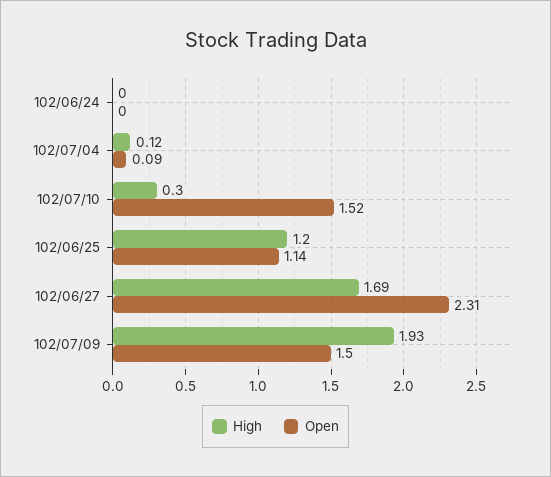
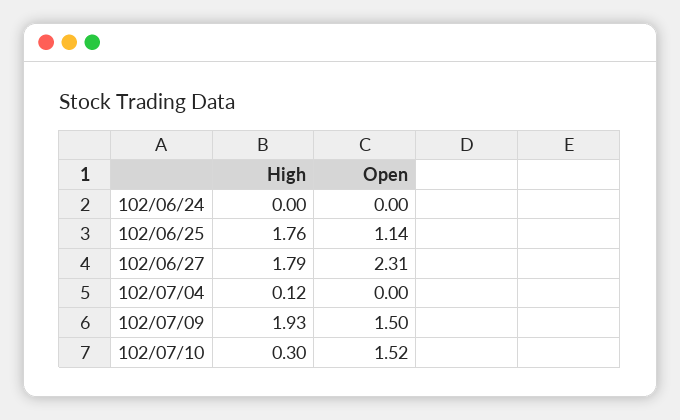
  {
    "High": {
      "102/06/24": 0,
      "102/07/04": 0.12,
      "102/07/10": 0.3,
-     "102/06/25": 1.2,
+     "102/06/25": 1.76,
-     "102/06/27": 1.69,
+     "102/06/27": 1.79,
      "102/07/09": 1.93
    },
    "Open": {
      "102/06/24": 0,
-     "102/07/04": 0.09,
+     "102/07/04": 0,
      "102/07/10": 1.52,
      "102/06/25": 1.14,
      "102/06/27": 2.31,
      "102/07/09": 1.5
    }
  }

